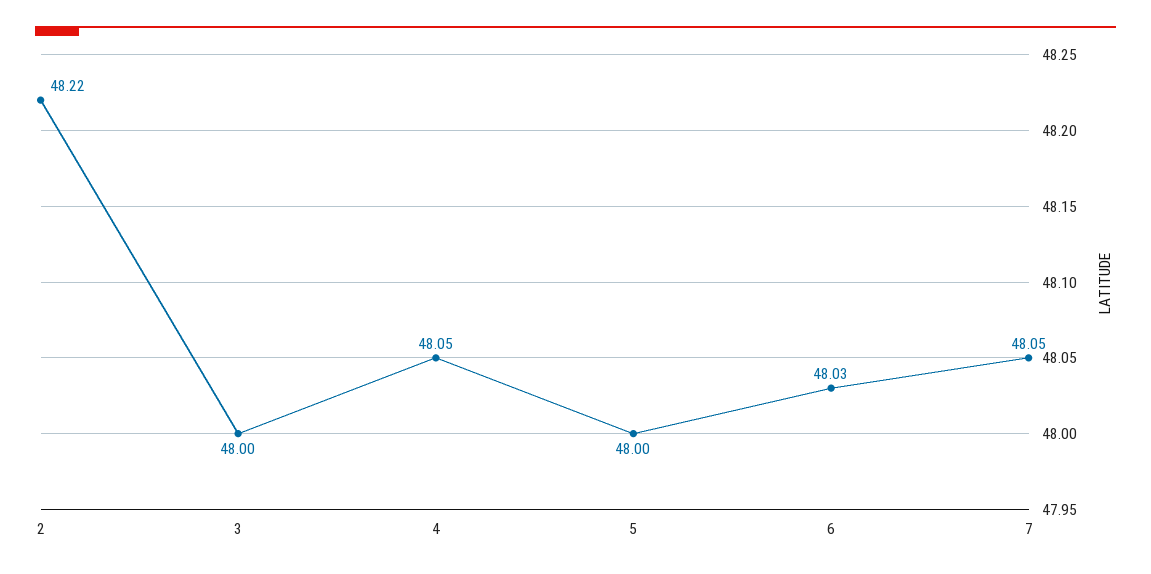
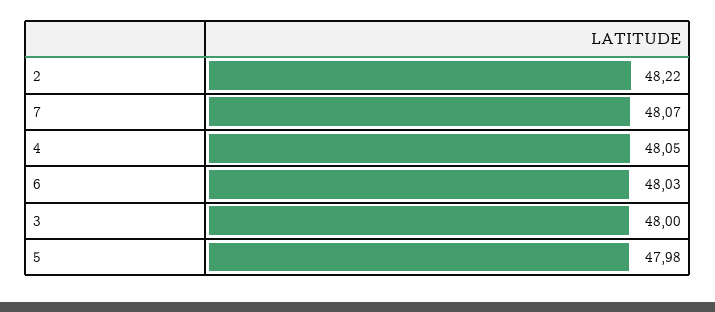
  {
    "2": 48.22,
    "3": 48,
    "4": 48.05,
-   "5": 48,
+   "5": 47.98,
    "6": 48.03,
-   "7": 48.05
+   "7": 48.07
  }

